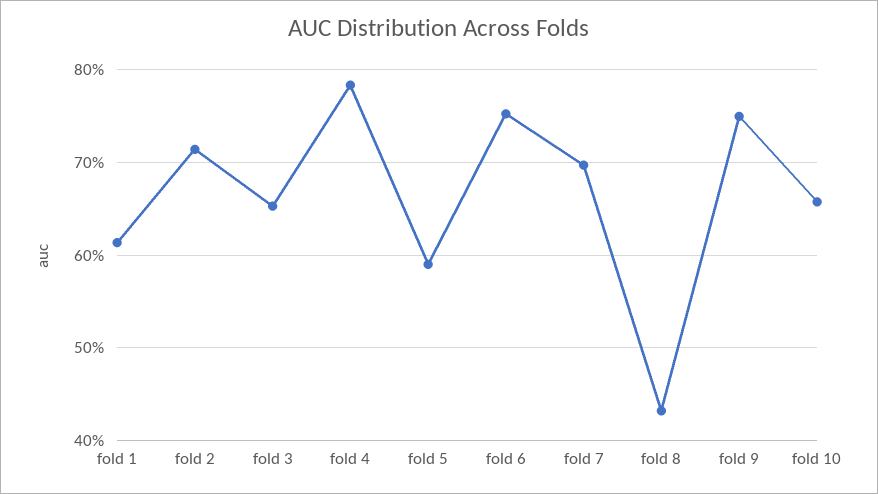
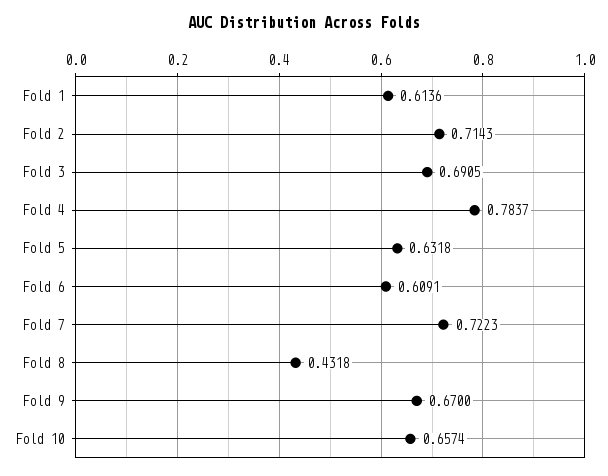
  {
    "fold 1": 0.6136,
    "fold 2": 0.7143,
-   "fold 3": 0.65,
+   "fold 3": 0.6905,
    "fold 4": 0.7837,
-   "fold 5": 0.59,
+   "fold 5": 0.6318,
-   "fold 6": 0.75,
+   "fold 6": 0.6091,
-   "fold 7": 0.7,
+   "fold 7": 0.7223,
    "fold 8": 0.4318,
-   "fold 9": 0.75,
+   "fold 9": 0.67,
    "fold 10": 0.6574
  }

